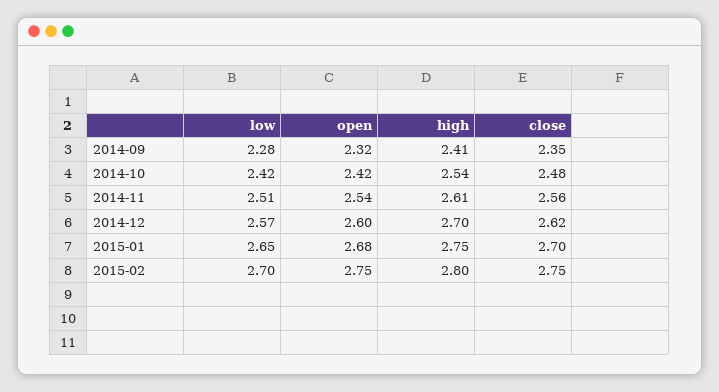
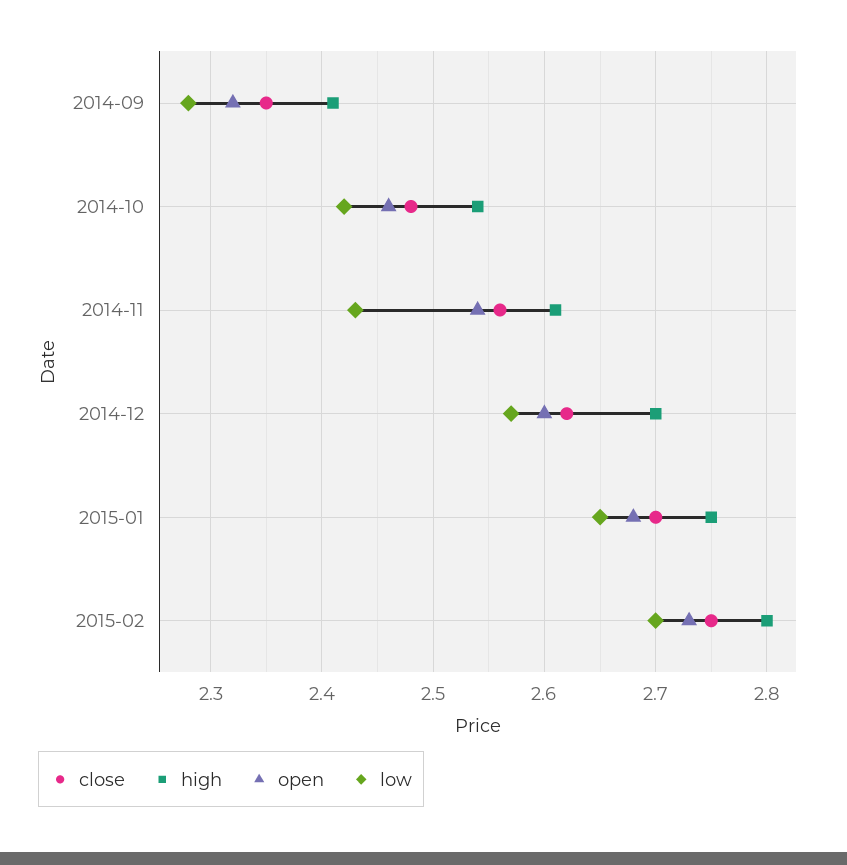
  {
    "low": {
      "2014-09": 2.28,
      "2014-10": 2.42,
-     "2014-11": 2.51,
+     "2014-11": 2.43,
      "2014-12": 2.57,
      "2015-01": 2.65,
      "2015-02": 2.7
    },
    "open": {
      "2014-09": 2.32,
-     "2014-10": 2.42,
+     "2014-10": 2.46,
      "2014-11": 2.54,
      "2014-12": 2.6,
      "2015-01": 2.68,
-     "2015-02": 2.75
+     "2015-02": 2.73
    },
    "high": {
      "2014-09": 2.41,
      "2014-10": 2.54,
      "2014-11": 2.61,
      "2014-12": 2.7,
      "2015-01": 2.75,
      "2015-02": 2.8
    },
    "close": {
      "2014-09": 2.35,
      "2014-10": 2.48,
      "2014-11": 2.56,
      "2014-12": 2.62,
      "2015-01": 2.7,
      "2015-02": 2.75
    }
  }

